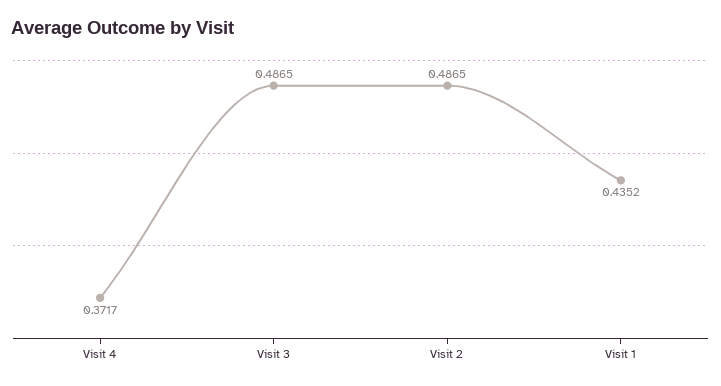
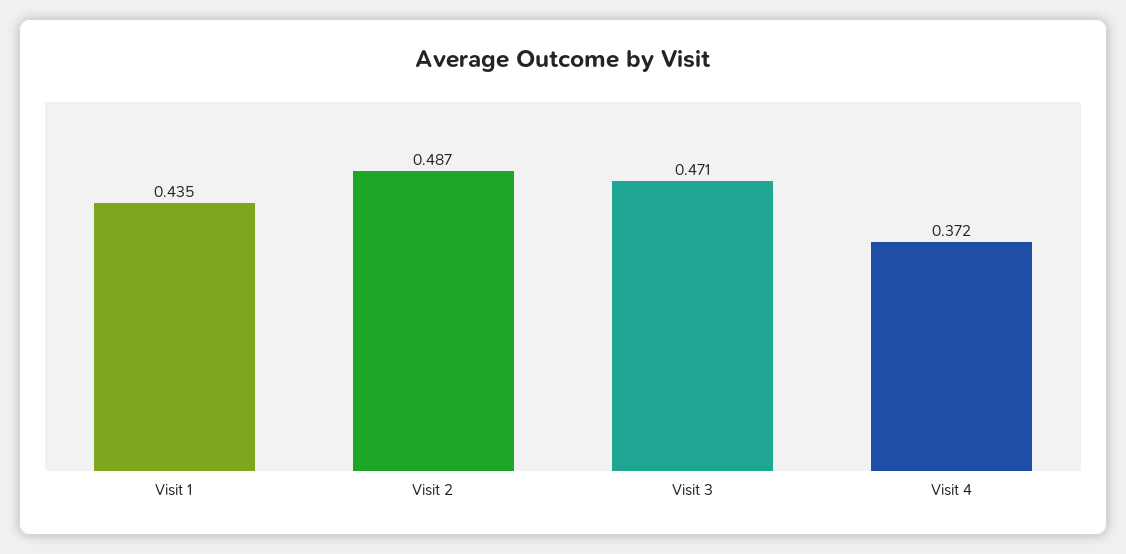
  {
    "Visit 4": 0.3717,
-   "Visit 3": 0.4865,
+   "Visit 3": 0.471,
    "Visit 2": 0.4865,
    "Visit 1": 0.4352
  }

